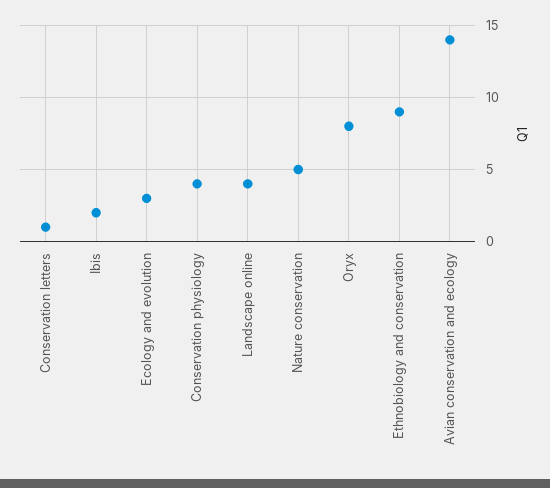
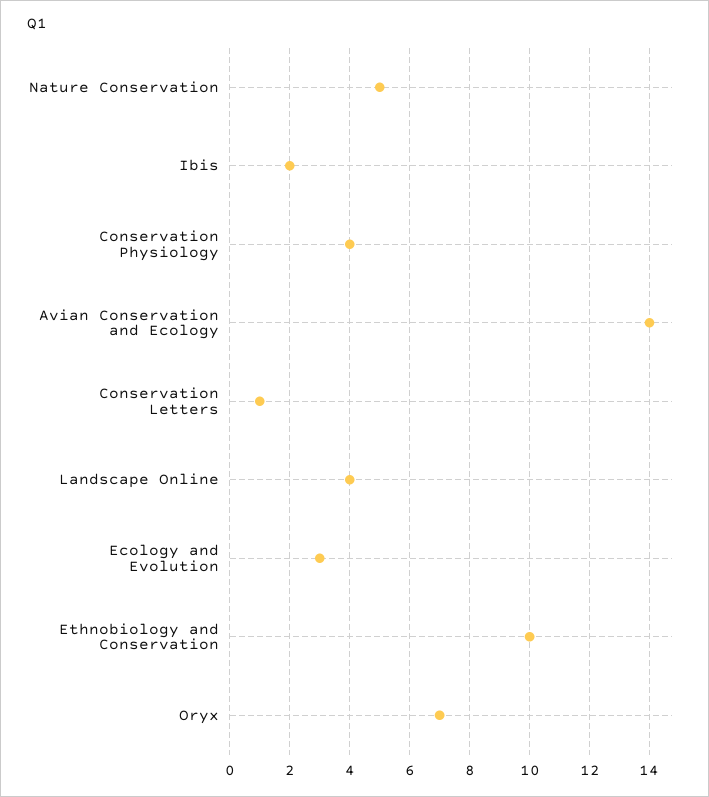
  {
    "Conservation letters": 1,
    "Ibis": 2,
    "Ecology and evolution": 3,
    "Conservation physiology": 4,
    "Landscape online": 4,
    "Nature conservation": 5,
-   "Oryx": 8,
+   "Oryx": 7,
-   "Ethnobiology and conservation": 9,
+   "Ethnobiology and conservation": 10,
    "Avian conservation and ecology": 14
  }

